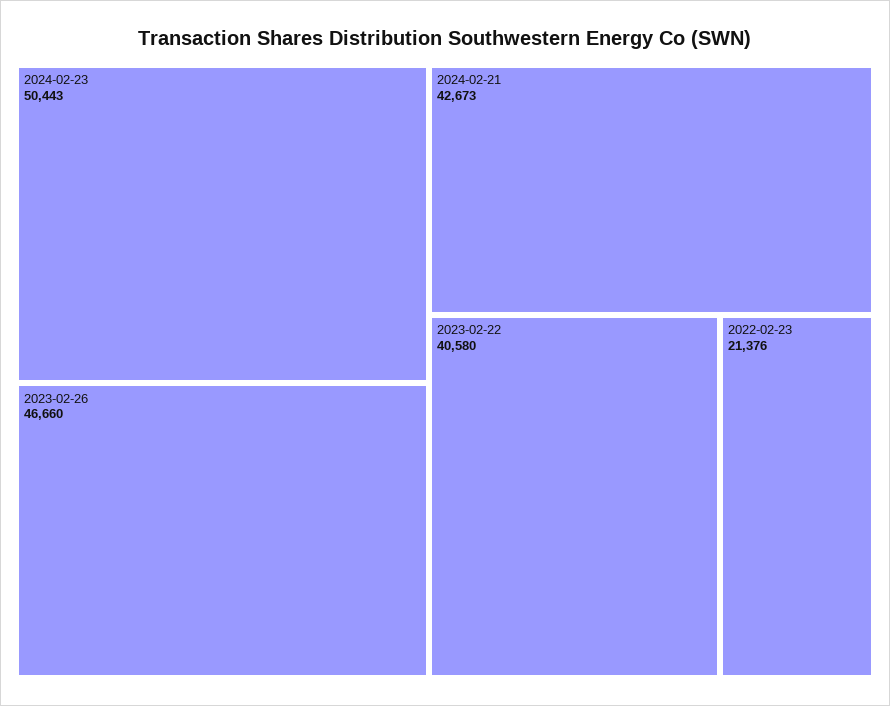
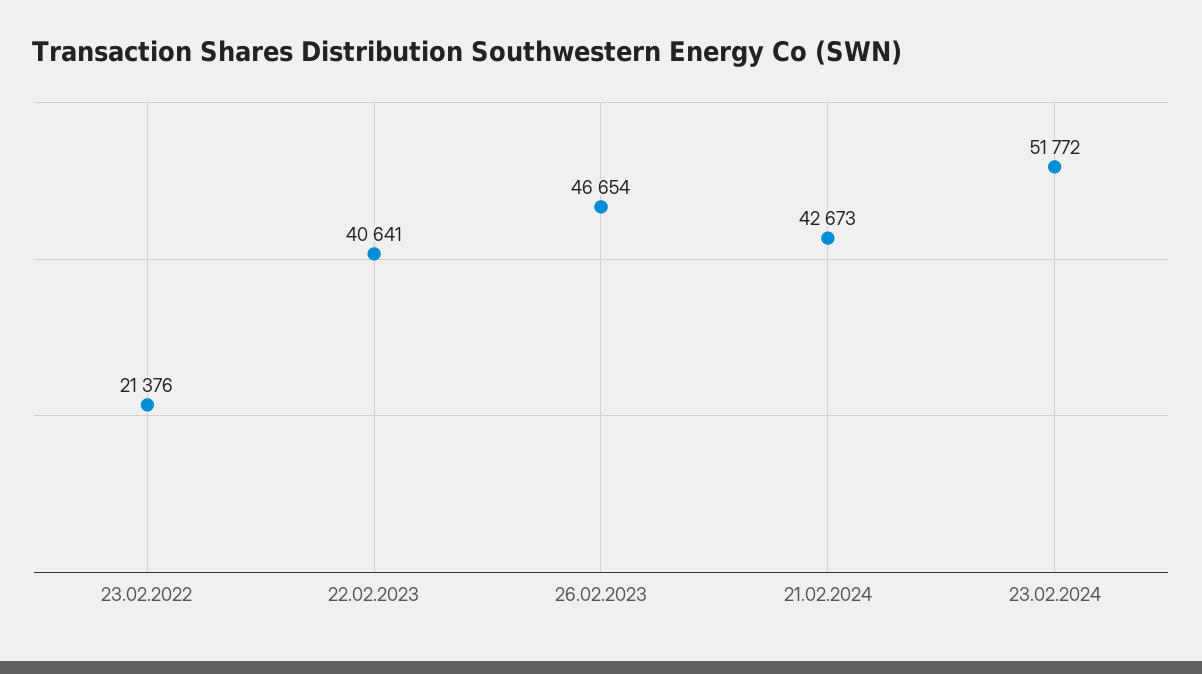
  {
-   "2024-02-23": 50443,
+   "2024-02-23": 51772,
-   "2023-02-26": 46660,
+   "2023-02-26": 46654,
    "2024-02-21": 42673,
-   "2023-02-22": 40580,
+   "2023-02-22": 40641,
    "2022-02-23": 21376
  }

